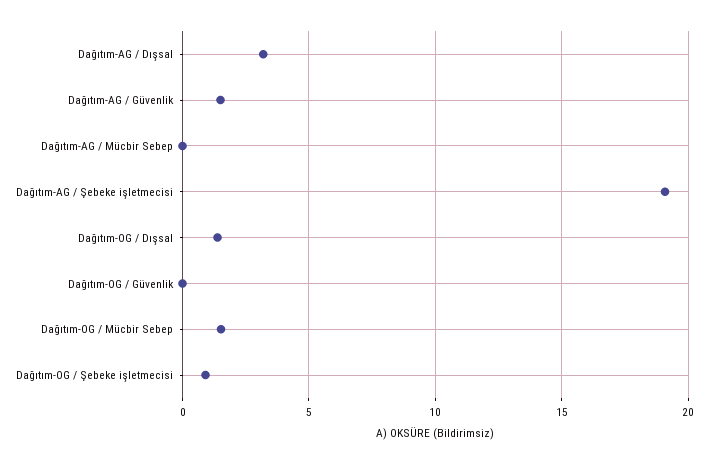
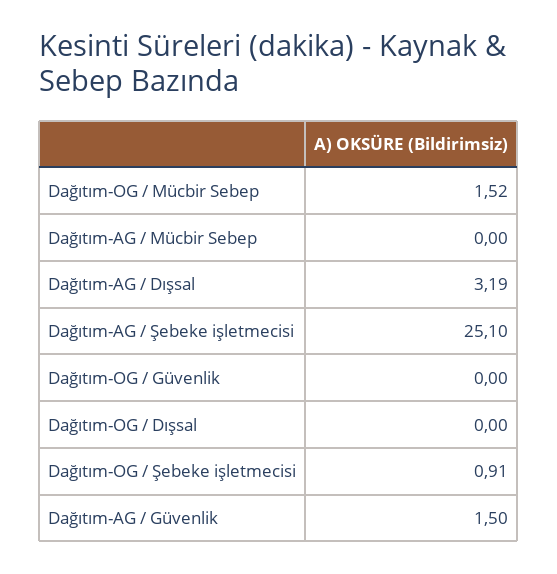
  {
    "Dağıtım-AG / Dışsal": 3.19,
    "Dağıtım-AG / Güvenlik": 1.5,
    "Dağıtım-AG / Mücbir Sebep": 0,
-   "Dağıtım-AG / Şebeke işletmecisi": 19,
+   "Dağıtım-AG / Şebeke işletmecisi": 25.1,
-   "Dağıtım-OG / Dışsal": 1.5,
+   "Dağıtım-OG / Dışsal": 0,
    "Dağıtım-OG / Güvenlik": 0,
    "Dağıtım-OG / Mücbir Sebep": 1.52,
    "Dağıtım-OG / Şebeke işletmecisi": 0.91
  }

